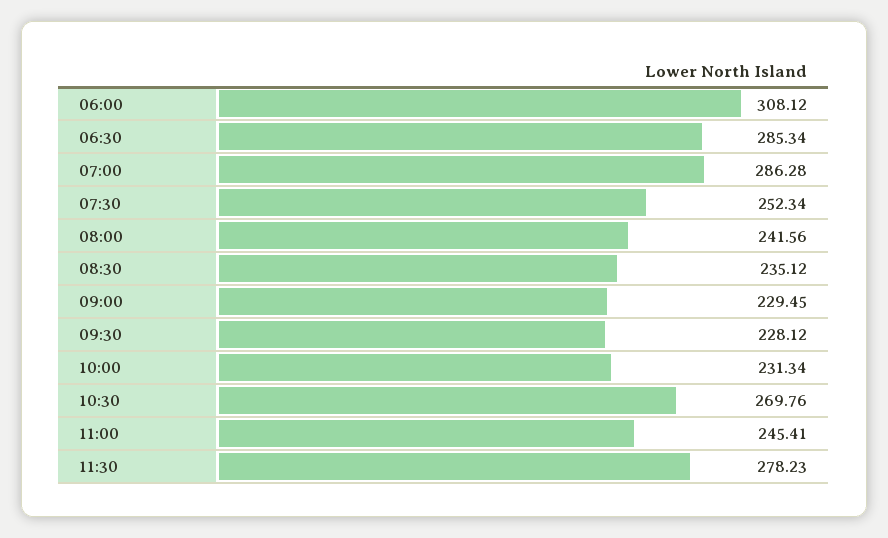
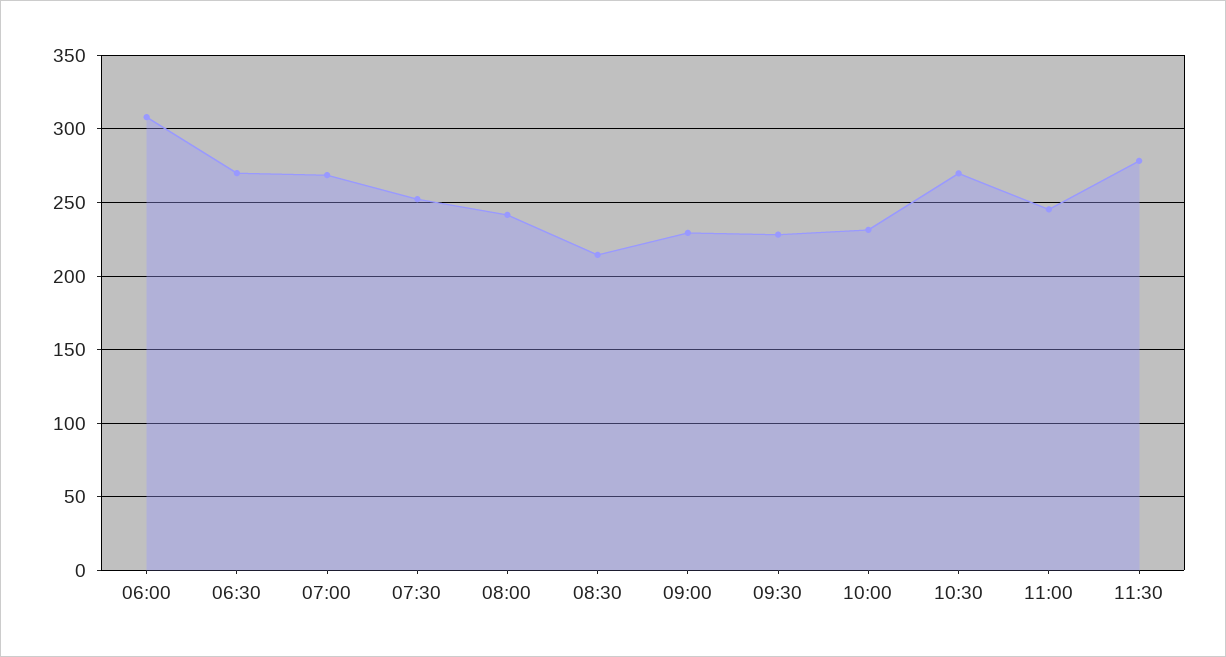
  {
    "06:00": 308.12,
-   "06:30": 285.34,
+   "06:30": 270,
-   "07:00": 286.28,
+   "07:00": 270,
    "07:30": 252.34,
    "08:00": 241.56,
-   "08:30": 235.12,
+   "08:30": 215,
    "09:00": 229.45,
    "09:30": 228.12,
    "10:00": 231.34,
    "10:30": 269.76,
    "11:00": 245.41,
    "11:30": 278.23
  }

